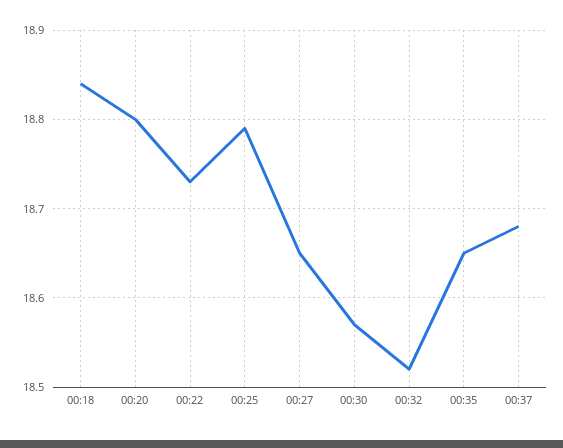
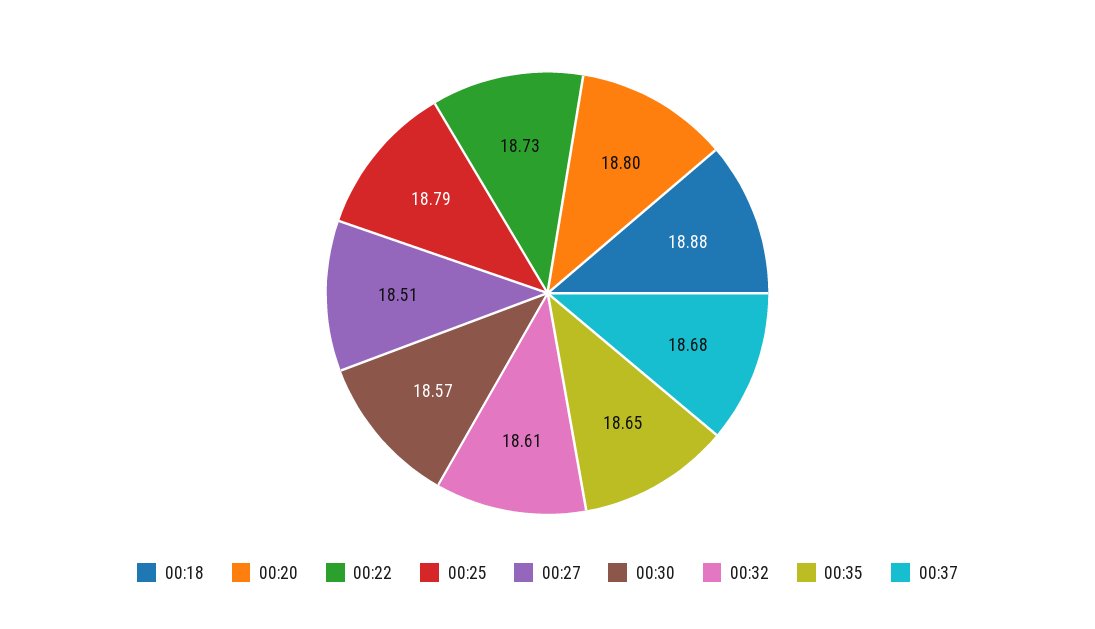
  {
-   "00:18": 18.84,
+   "00:18": 18.88,
    "00:20": 18.8,
    "00:22": 18.73,
    "00:25": 18.79,
-   "00:27": 18.65,
+   "00:27": 18.51,
    "00:30": 18.57,
-   "00:32": 18.52,
+   "00:32": 18.61,
    "00:35": 18.65,
    "00:37": 18.68
  }

